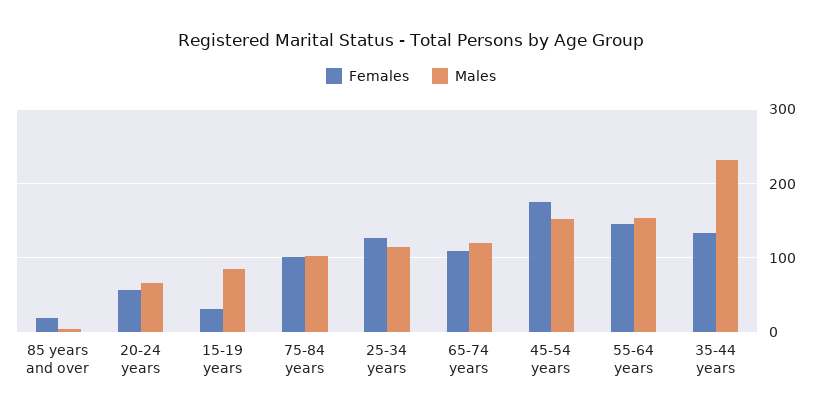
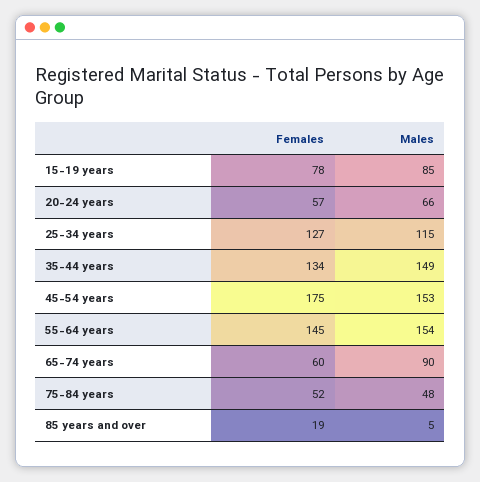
  {
    "Females": {
      "85 years and over": 19,
      "20-24 years": 57,
-     "15-19 years": 30,
+     "15-19 years": 78,
-     "75-84 years": 100,
+     "75-84 years": 52,
      "25-34 years": 127,
-     "65-74 years": 110,
+     "65-74 years": 60,
      "45-54 years": 175,
      "55-64 years": 145,
      "35-44 years": 134
    },
    "Males": {
      "85 years and over": 5,
      "20-24 years": 66,
      "15-19 years": 85,
-     "75-84 years": 100,
+     "75-84 years": 48,
      "25-34 years": 115,
-     "65-74 years": 120,
+     "65-74 years": 90,
      "45-54 years": 153,
      "55-64 years": 154,
-     "35-44 years": 230
+     "35-44 years": 149
    }
  }

